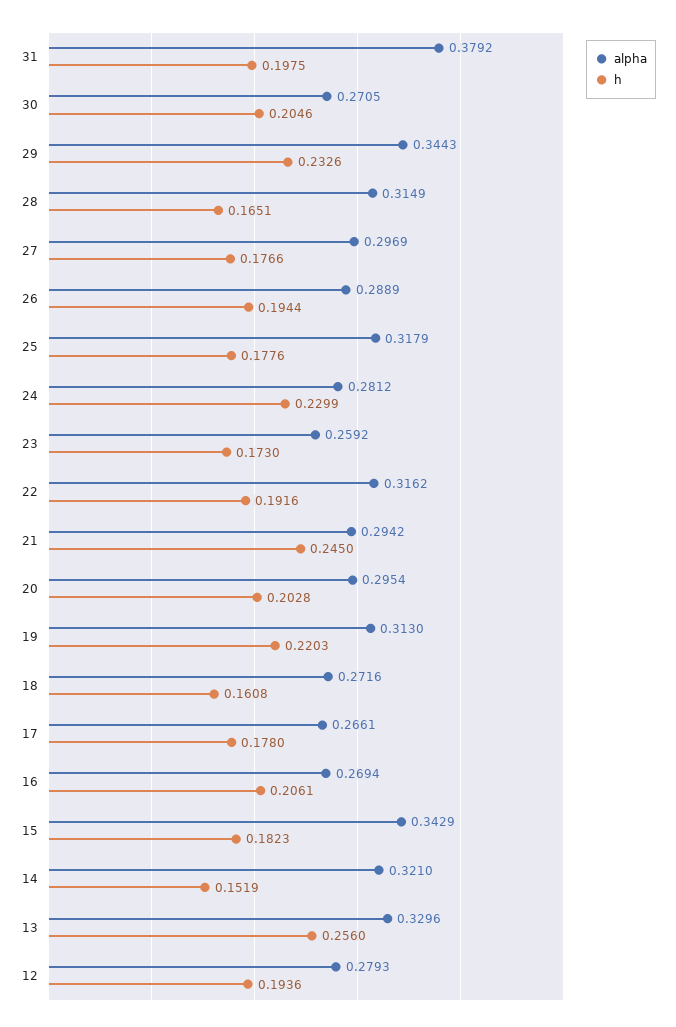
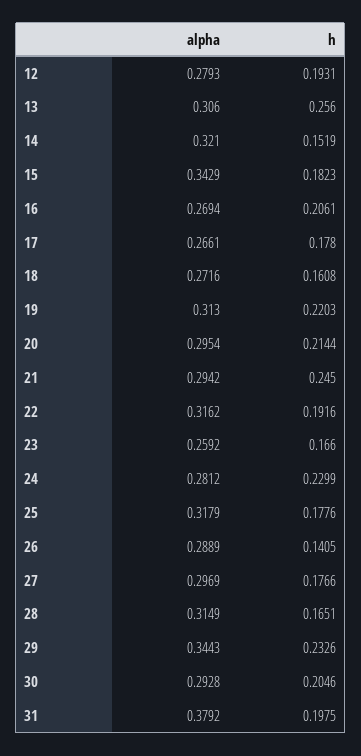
  {
    "alpha": {
      "31": 0.3792,
-     "30": 0.2705,
+     "30": 0.2928,
      "29": 0.3443,
      "28": 0.3149,
      "27": 0.2969,
      "26": 0.2889,
      "25": 0.3179,
      "24": 0.2812,
      "23": 0.2592,
      "22": 0.3162,
      "21": 0.2942,
      "20": 0.2954,
      "19": 0.313,
      "18": 0.2716,
      "17": 0.2661,
      "16": 0.2694,
      "15": 0.3429,
      "14": 0.321,
-     "13": 0.3296,
+     "13": 0.306,
      "12": 0.2793
    },
    "h": {
      "31": 0.1975,
      "30": 0.2046,
      "29": 0.2326,
      "28": 0.1651,
      "27": 0.1766,
-     "26": 0.1944,
+     "26": 0.1405,
      "25": 0.1776,
      "24": 0.2299,
-     "23": 0.173,
+     "23": 0.166,
      "22": 0.1916,
      "21": 0.245,
-     "20": 0.2028,
+     "20": 0.2144,
      "19": 0.2203,
      "18": 0.1608,
      "17": 0.178,
      "16": 0.2061,
      "15": 0.1823,
      "14": 0.1519,
      "13": 0.256,
-     "12": 0.1936
+     "12": 0.1931
    }
  }

